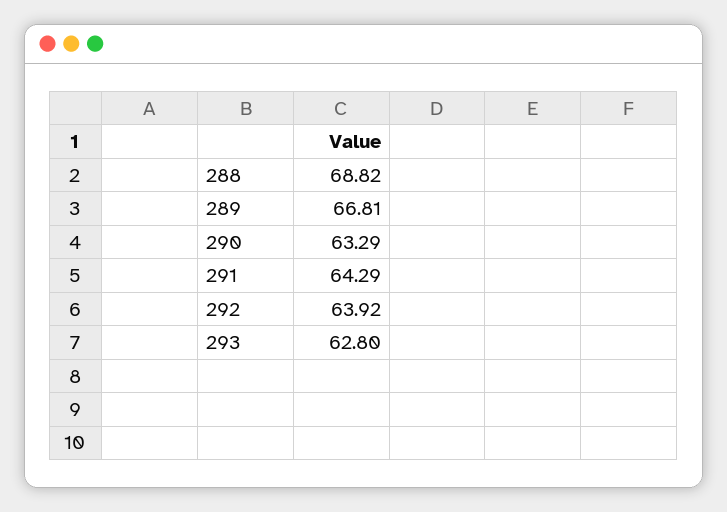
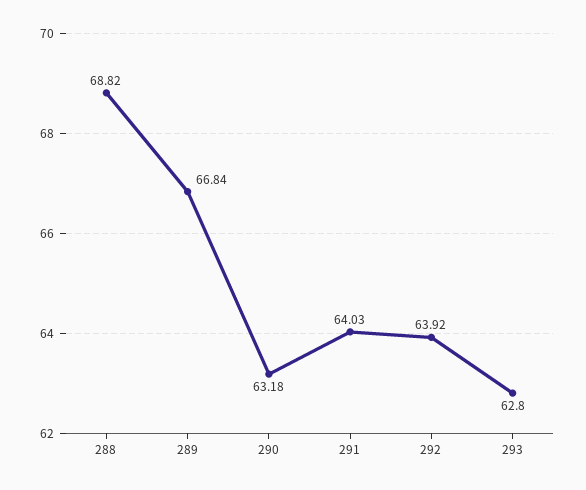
  {
    "288": 68.82,
-   "289": 66.81,
+   "289": 66.84,
-   "290": 63.29,
+   "290": 63.18,
-   "291": 64.29,
+   "291": 64.03,
    "292": 63.92,
    "293": 62.8
  }

